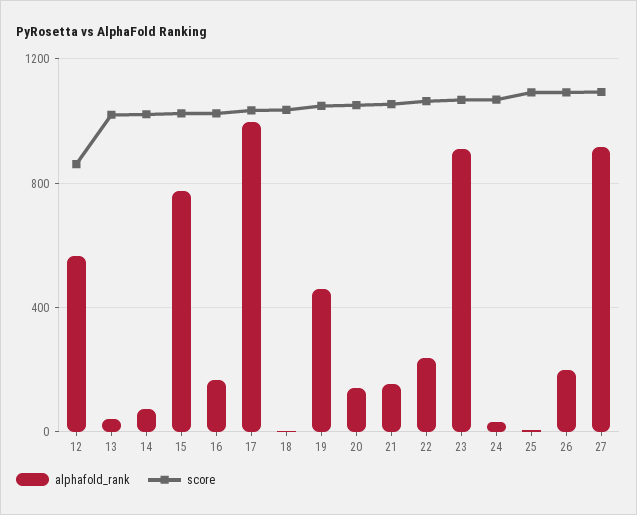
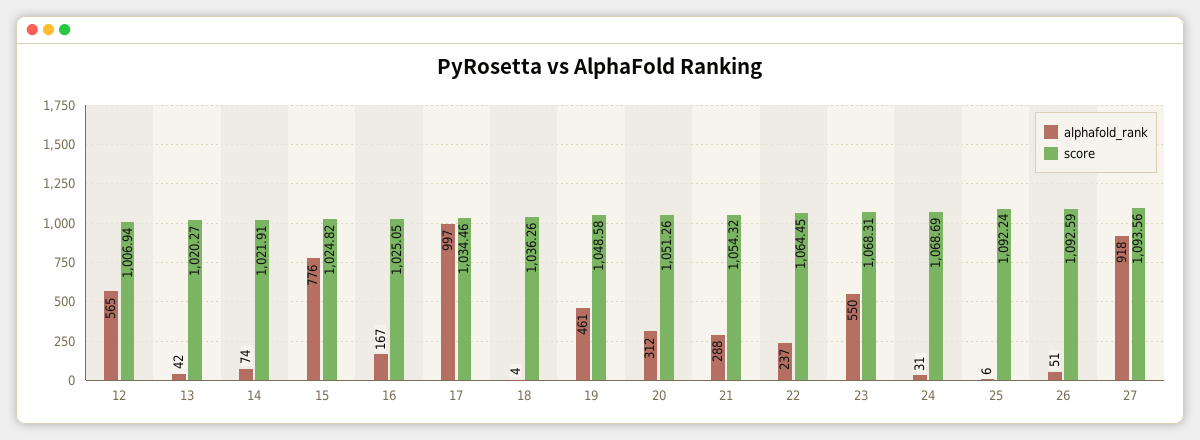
  {
    "alphafold_rank": {
      "12": 565,
      "13": 42,
      "14": 74,
      "15": 776,
      "16": 167,
      "17": 997,
      "18": 4,
      "19": 461,
-     "20": 150,
+     "20": 312,
-     "21": 150,
+     "21": 288,
      "22": 237,
-     "23": 900,
+     "23": 550,
      "24": 31,
      "25": 6,
-     "26": 200,
+     "26": 51,
      "27": 918
    },
    "score": {
-     "12": 850,
+     "12": 1006.94,
      "13": 1020.27,
      "14": 1021.91,
      "15": 1024.82,
      "16": 1025.05,
      "17": 1034.46,
      "18": 1036.26,
      "19": 1048.58,
      "20": 1051.26,
      "21": 1054.32,
      "22": 1064.45,
      "23": 1068.31,
      "24": 1068.69,
      "25": 1092.24,
      "26": 1092.59,
      "27": 1093.56
    }
  }

